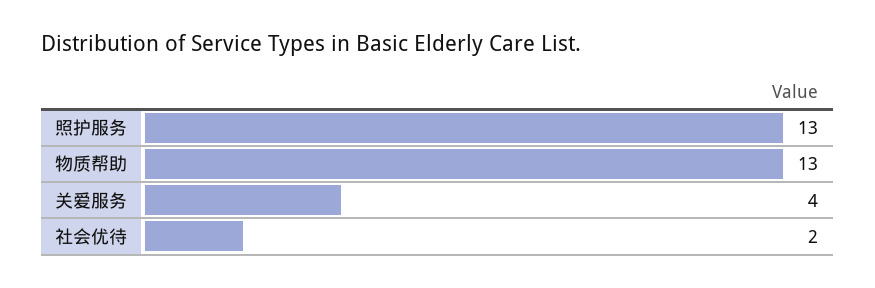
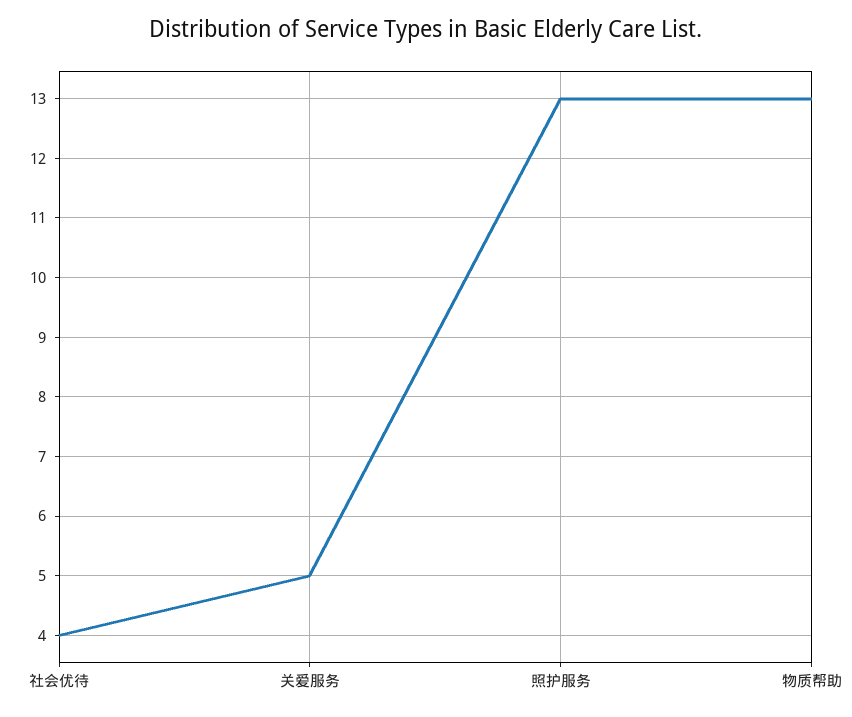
  {
    "照护服务": 13,
    "物质帮助": 13,
-   "关爱服务": 4,
+   "关爱服务": 5,
-   "社会优待": 2
+   "社会优待": 4
  }

